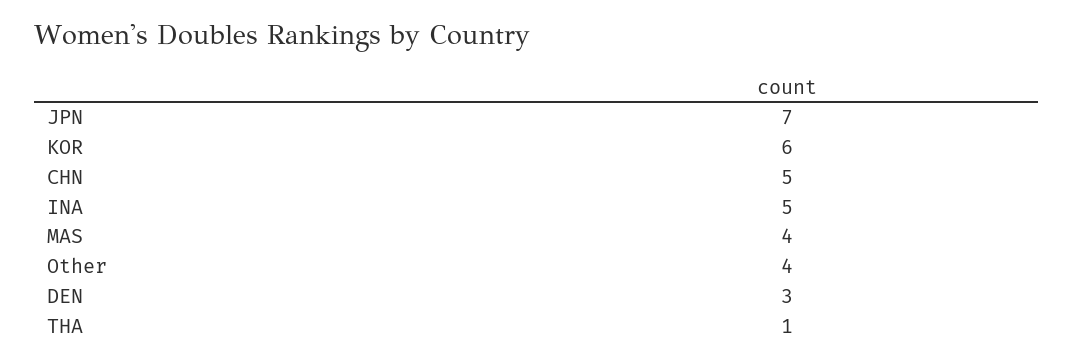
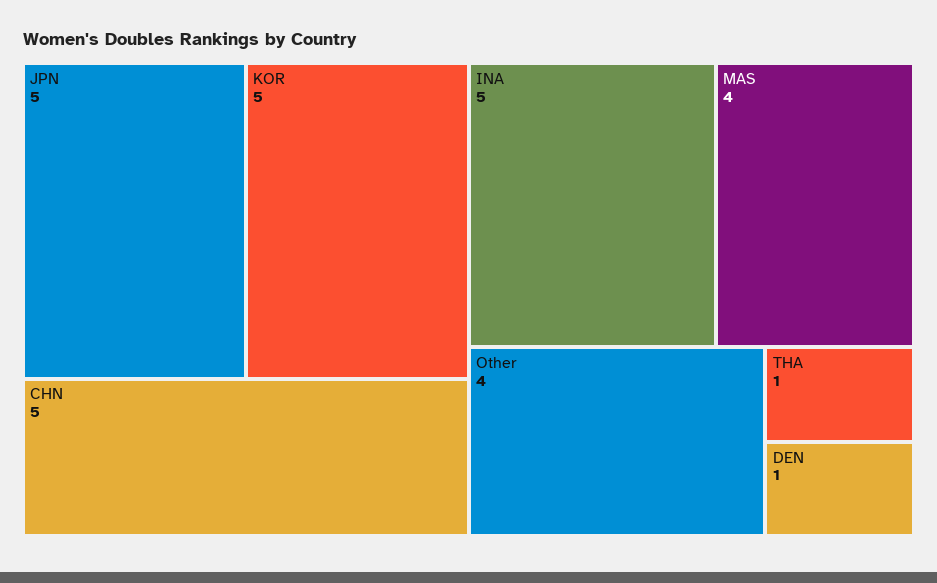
  {
-   "JPN": 7,
+   "JPN": 5,
-   "KOR": 6,
+   "KOR": 5,
    "CHN": 5,
    "INA": 5,
    "MAS": 4,
    "Other": 4,
-   "DEN": 3,
+   "DEN": 1,
    "THA": 1
  }

